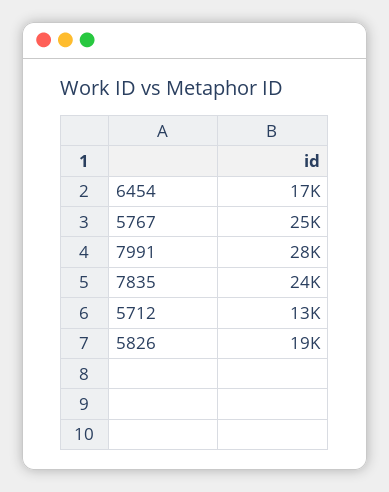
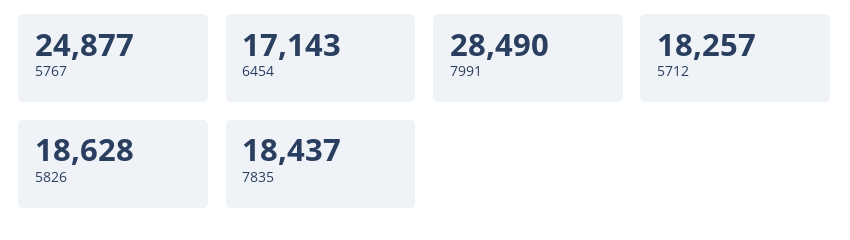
  {
    "6454": 17143,
    "5767": 24877,
    "7991": 28490,
-   "7835": 24000,
+   "7835": 18437,
-   "5712": 13000,
+   "5712": 18257,
    "5826": 18628
  }

